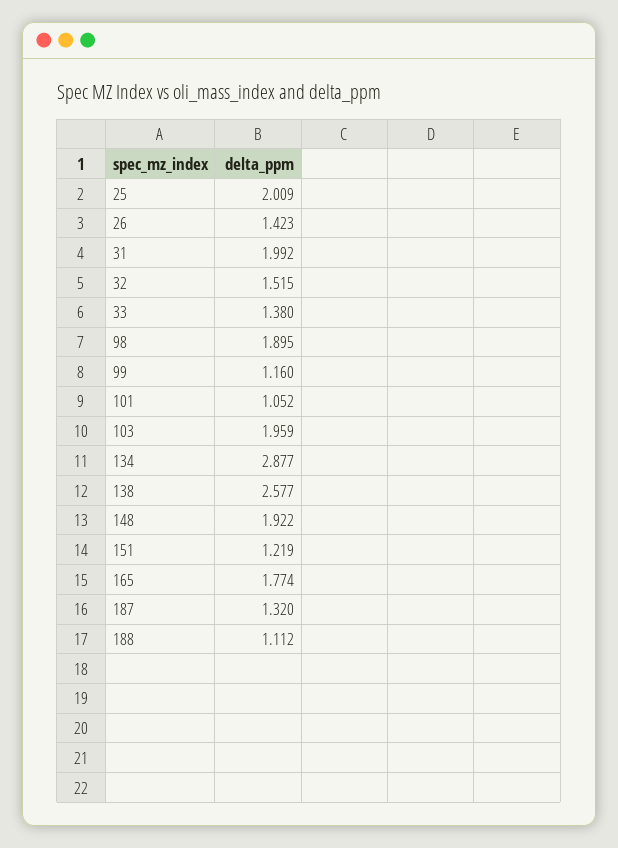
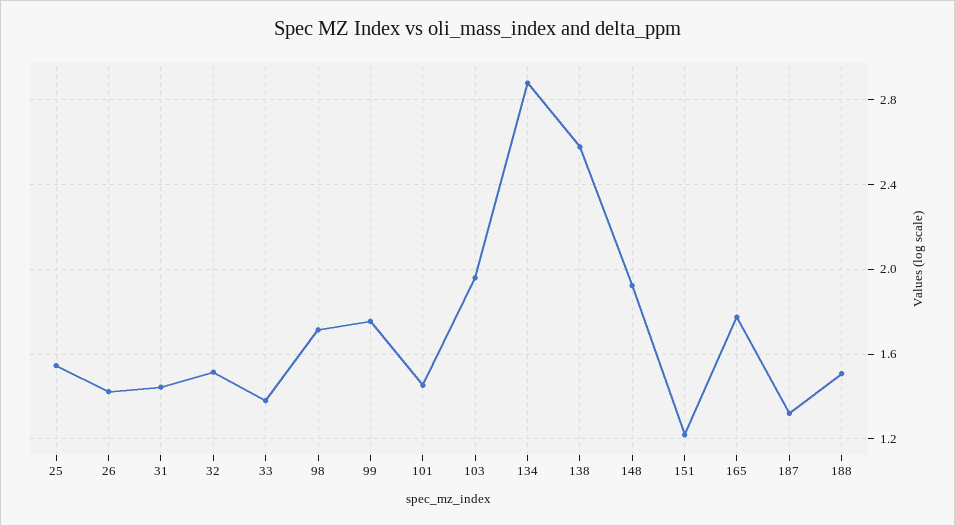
  {
-   "25": 2.009,
+   "25": 1.55,
    "26": 1.423,
-   "31": 1.992,
+   "31": 1.45,
    "32": 1.515,
    "33": 1.38,
-   "98": 1.895,
+   "98": 1.7,
-   "99": 1.16,
+   "99": 1.75,
-   "101": 1.052,
+   "101": 1.45,
    "103": 1.959,
    "134": 2.877,
    "138": 2.577,
    "148": 1.922,
    "151": 1.219,
    "165": 1.774,
    "187": 1.32,
-   "188": 1.112
+   "188": 1.5
  }

